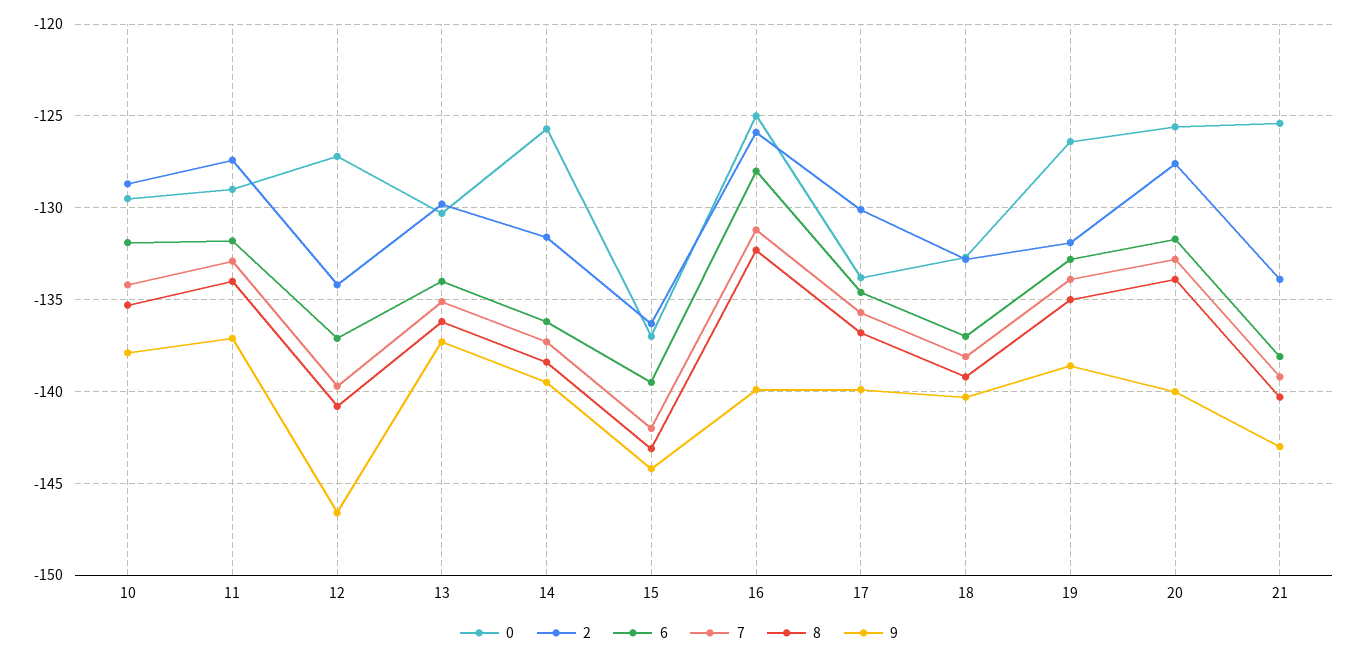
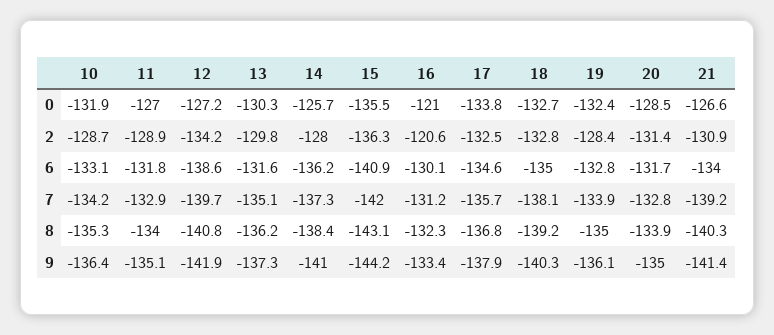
  {
    "0": {
-     "10": -129.5,
+     "10": -131.9,
-     "11": -129,
+     "11": -127,
      "12": -127.2,
      "13": -130.3,
      "14": -125.7,
-     "15": -137,
+     "15": -135.5,
-     "16": -125,
+     "16": -121,
      "17": -133.8,
      "18": -132.7,
-     "19": -126.5,
+     "19": -132.4,
-     "20": -125.5,
+     "20": -128.5,
-     "21": -125.5
+     "21": -126.6
    },
    "2": {
      "10": -128.7,
-     "11": -127.5,
+     "11": -128.9,
      "12": -134.2,
      "13": -129.8,
-     "14": -131.5,
+     "14": -128,
      "15": -136.3,
-     "16": -126,
+     "16": -120.6,
-     "17": -130,
+     "17": -132.5,
      "18": -132.8,
-     "19": -132,
+     "19": -128.4,
-     "20": -127.5,
+     "20": -131.4,
-     "21": -134
+     "21": -130.9
    },
    "6": {
-     "10": -132,
+     "10": -133.1,
      "11": -131.8,
-     "12": -137,
+     "12": -138.6,
-     "13": -134,
+     "13": -131.6,
      "14": -136.2,
-     "15": -139.5,
+     "15": -140.9,
-     "16": -128,
+     "16": -130.1,
      "17": -134.6,
-     "18": -137,
+     "18": -135,
      "19": -132.8,
      "20": -131.7,
-     "21": -138
+     "21": -134
    },
    "7": {
      "10": -134.2,
      "11": -132.9,
      "12": -139.7,
      "13": -135.1,
      "14": -137.3,
      "15": -142,
      "16": -131.2,
      "17": -135.7,
      "18": -138.1,
      "19": -133.9,
      "20": -132.8,
      "21": -139.2
    },
    "8": {
      "10": -135.3,
      "11": -134,
      "12": -140.8,
      "13": -136.2,
      "14": -138.4,
      "15": -143.1,
      "16": -132.3,
      "17": -136.8,
      "18": -139.2,
      "19": -135,
      "20": -133.9,
      "21": -140.3
    },
    "9": {
-     "10": -138,
+     "10": -136.4,
-     "11": -137,
+     "11": -135.1,
-     "12": -146.5,
+     "12": -141.9,
      "13": -137.3,
-     "14": -139.5,
+     "14": -141,
      "15": -144.2,
-     "16": -140,
+     "16": -133.4,
-     "17": -140,
+     "17": -137.9,
      "18": -140.3,
-     "19": -138.5,
+     "19": -136.1,
-     "20": -140,
+     "20": -135,
-     "21": -143
+     "21": -141.4
    }
  }

